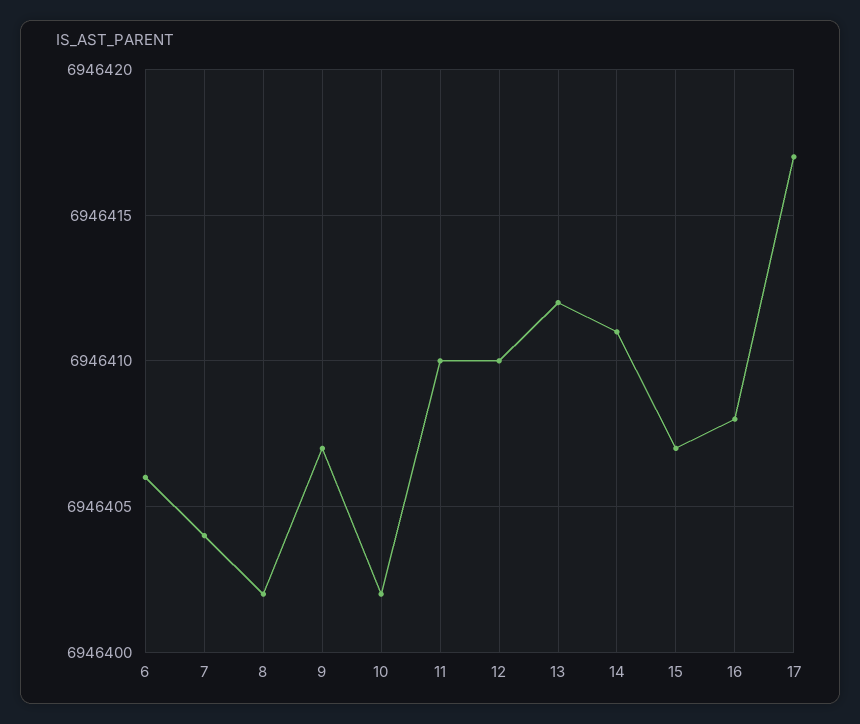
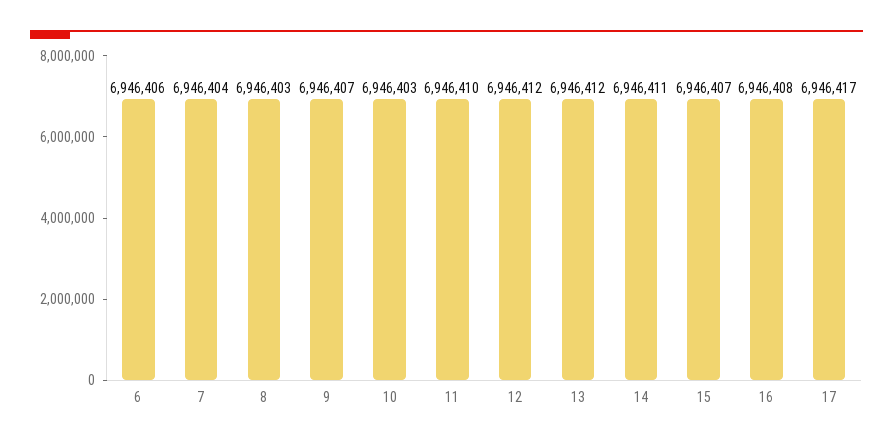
  {
    "6": 6946406,
    "7": 6946404,
-   "8": 6946402,
+   "8": 6946403,
    "9": 6946407,
-   "10": 6946402,
+   "10": 6946403,
    "11": 6946410,
-   "12": 6946410,
+   "12": 6946412,
    "13": 6946412,
    "14": 6946411,
    "15": 6946407,
    "16": 6946408,
    "17": 6946417
  }

